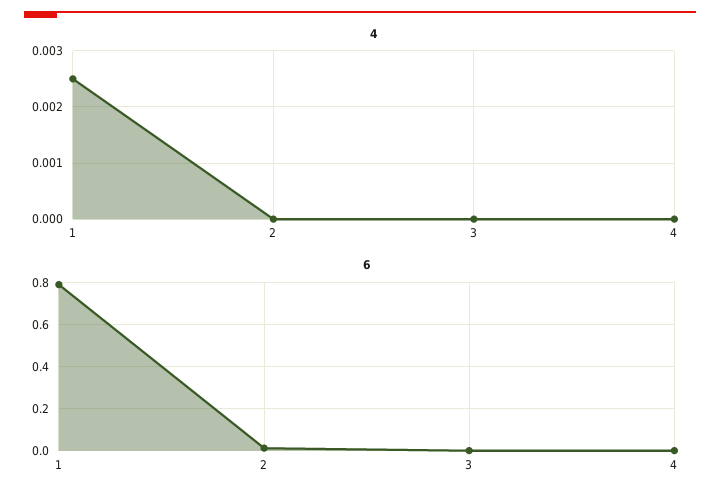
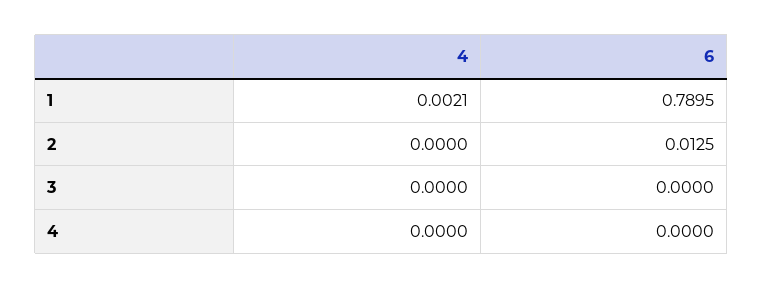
  {
    "4": {
-     "1": 0.0025,
+     "1": 0.0021,
      "2": 0,
      "3": 0,
      "4": 0
    },
    "6": {
      "1": 0.7895,
      "2": 0.0125,
      "3": 0,
      "4": 0
    }
  }

